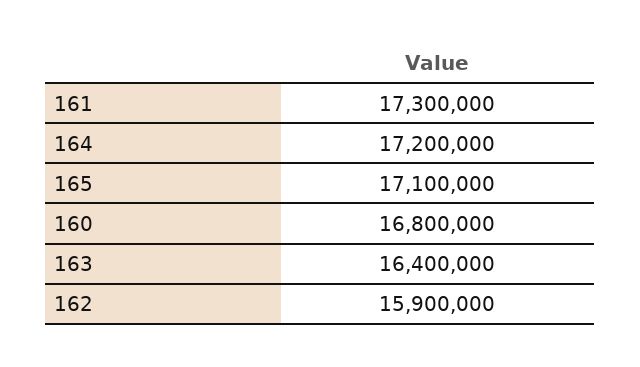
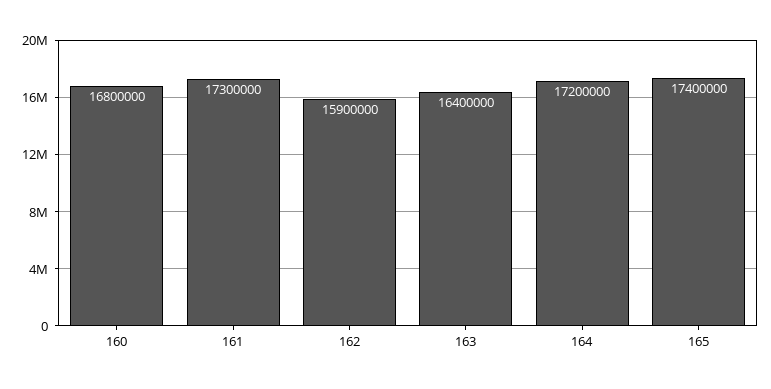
  {
    "161": 17300000,
    "164": 17200000,
-   "165": 17100000,
+   "165": 17400000,
    "160": 16800000,
    "163": 16400000,
    "162": 15900000
  }

